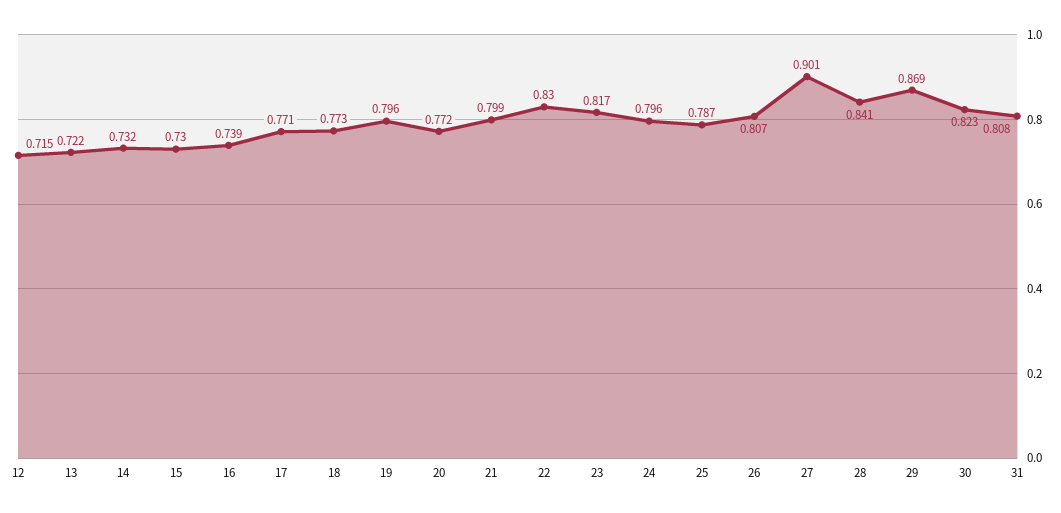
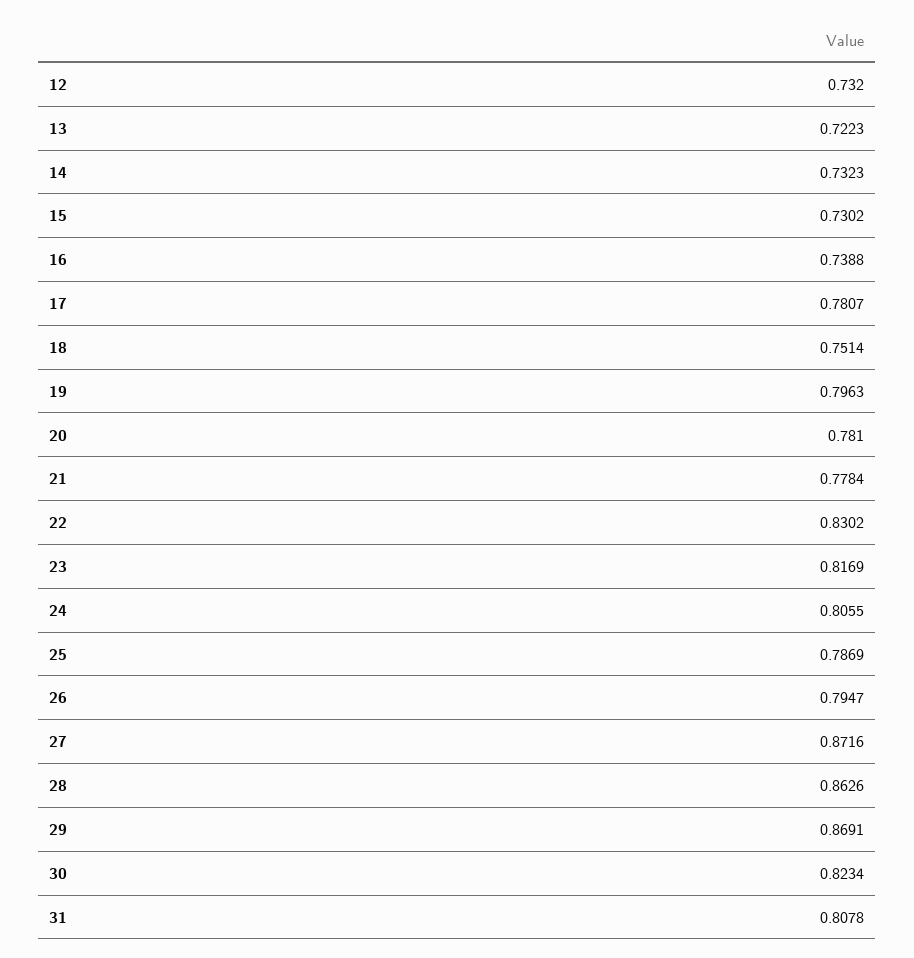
  {
-   "12": 0.715,
+   "12": 0.732,
    "13": 0.7223,
    "14": 0.7323,
    "15": 0.7302,
    "16": 0.7388,
-   "17": 0.771,
+   "17": 0.7807,
-   "18": 0.773,
+   "18": 0.7514,
    "19": 0.7963,
-   "20": 0.772,
+   "20": 0.781,
-   "21": 0.799,
+   "21": 0.7784,
    "22": 0.8302,
    "23": 0.8169,
-   "24": 0.796,
+   "24": 0.8055,
    "25": 0.7869,
-   "26": 0.807,
+   "26": 0.7947,
-   "27": 0.901,
+   "27": 0.8716,
-   "28": 0.841,
+   "28": 0.8626,
    "29": 0.8691,
    "30": 0.8234,
    "31": 0.8078
  }

